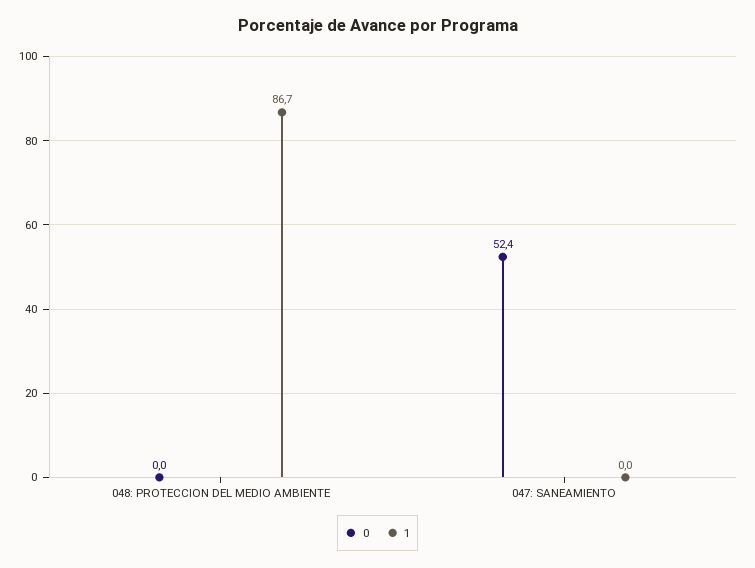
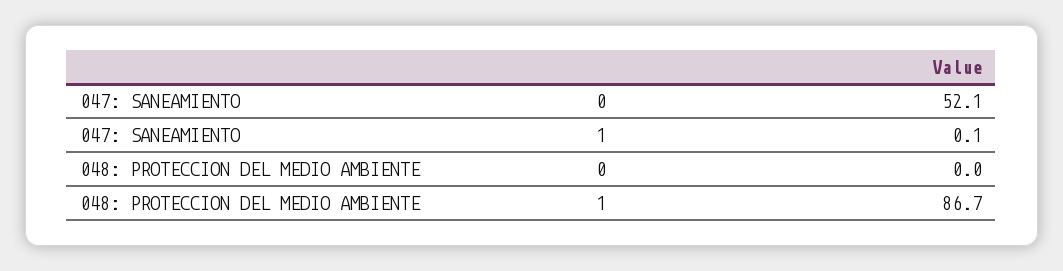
  {
    "0": {
      "048: PROTECCION DEL MEDIO AMBIENTE": 0,
-     "047: SANEAMIENTO": 52.4
+     "047: SANEAMIENTO": 52.1
    },
    "1": {
      "048: PROTECCION DEL MEDIO AMBIENTE": 86.7,
-     "047: SANEAMIENTO": 0
+     "047: SANEAMIENTO": 0.1
    }
  }

